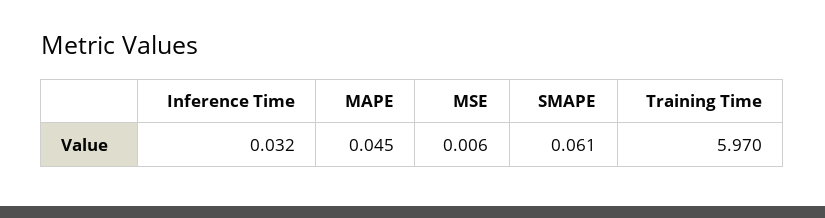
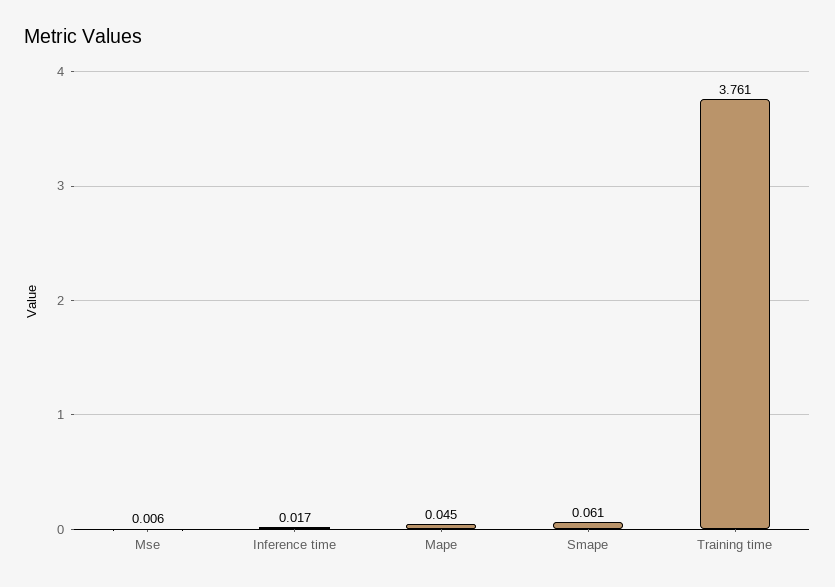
  {
-   "Inference Time": 0.032,
+   "Inference Time": 0.017,
    "MAPE": 0.045,
    "MSE": 0.006,
    "SMAPE": 0.061,
-   "Training Time": 5.97
+   "Training Time": 3.761
  }

